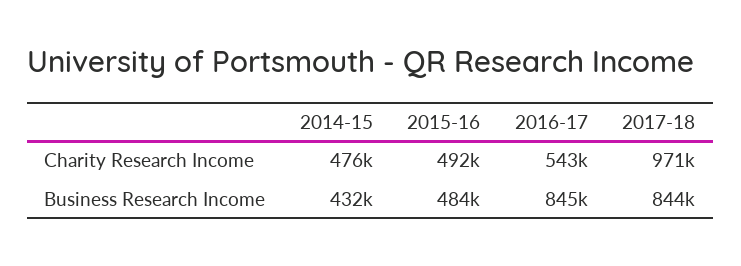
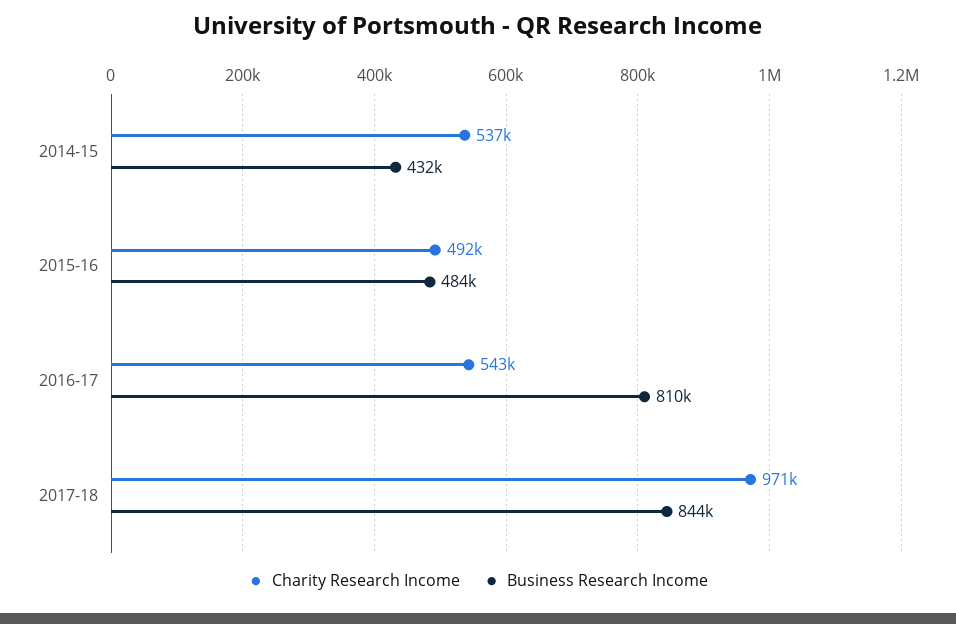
  {
    "Charity Research Income": {
-     "2014-15": 476000,
+     "2014-15": 537000,
      "2015-16": 492000,
      "2016-17": 543000,
      "2017-18": 971000
    },
    "Business Research Income": {
      "2014-15": 432000,
      "2015-16": 484000,
-     "2016-17": 845000,
+     "2016-17": 810000,
      "2017-18": 844000
    }
  }

